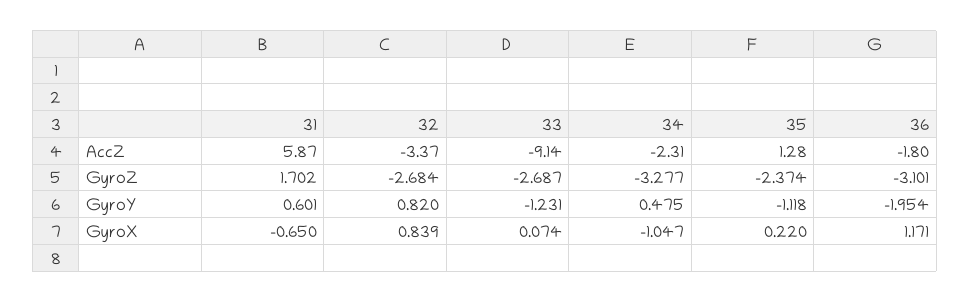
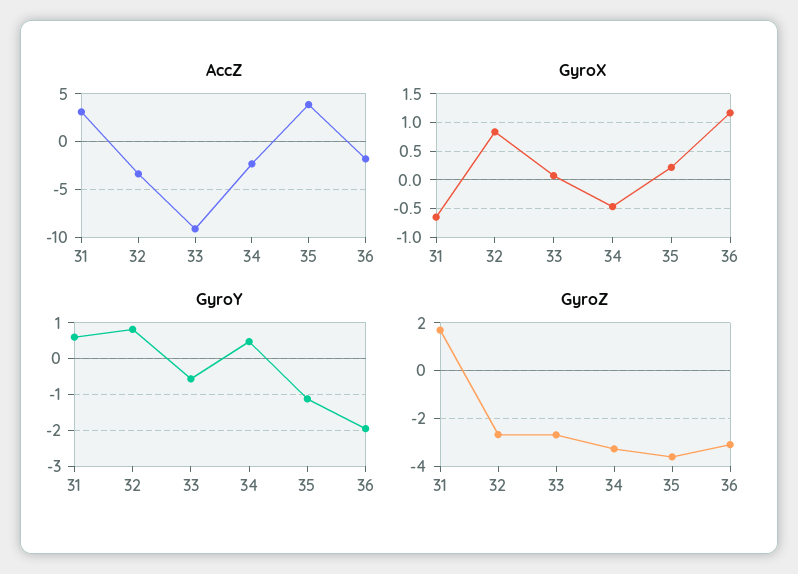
  {
    "AccZ": {
-     "31": 5.87,
+     "31": 3,
      "32": -3.37,
      "33": -9.14,
      "34": -2.31,
-     "35": 1.28,
+     "35": 4,
      "36": -1.8
    },
    "GyroZ": {
      "31": 1.702,
      "32": -2.684,
      "33": -2.687,
      "34": -3.277,
-     "35": -2.374,
+     "35": -3.5,
      "36": -3.101
    },
    "GyroY": {
      "31": 0.601,
      "32": 0.82,
-     "33": -1.231,
+     "33": -0.6,
      "34": 0.475,
      "35": -1.118,
      "36": -1.954
    },
    "GyroX": {
      "31": -0.65,
      "32": 0.839,
      "33": 0.074,
-     "34": -1.047,
+     "34": -0.5,
      "35": 0.22,
      "36": 1.171
    }
  }

